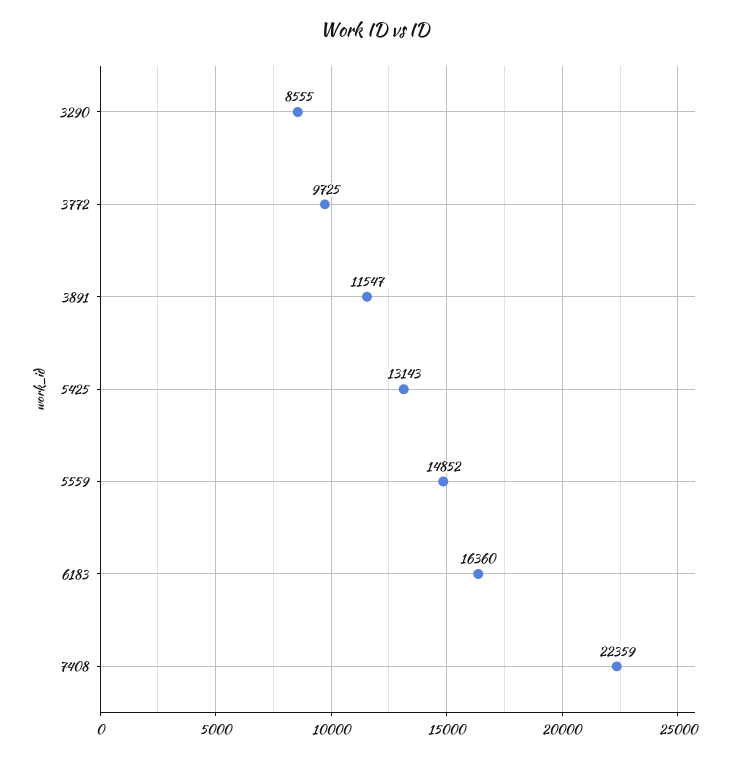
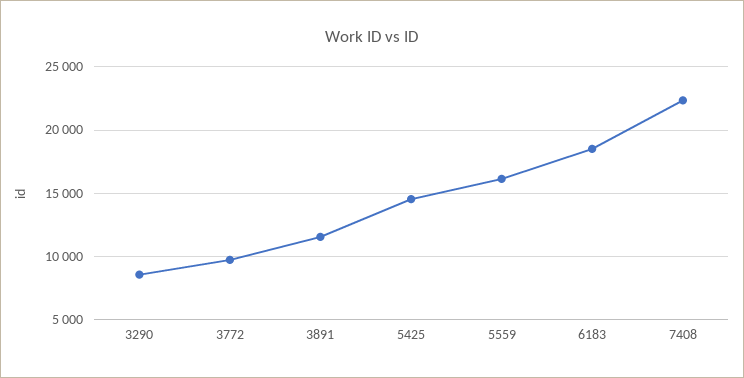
  {
    "3290": 8555,
    "3772": 9725,
    "3891": 11547,
-   "5425": 13143,
+   "5425": 14500,
-   "5559": 14852,
+   "5559": 16000,
-   "6183": 16360,
+   "6183": 18500,
    "7408": 22359
  }

